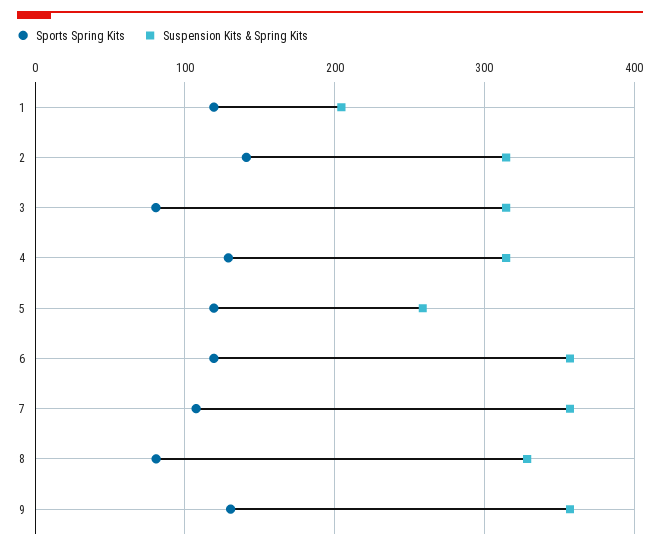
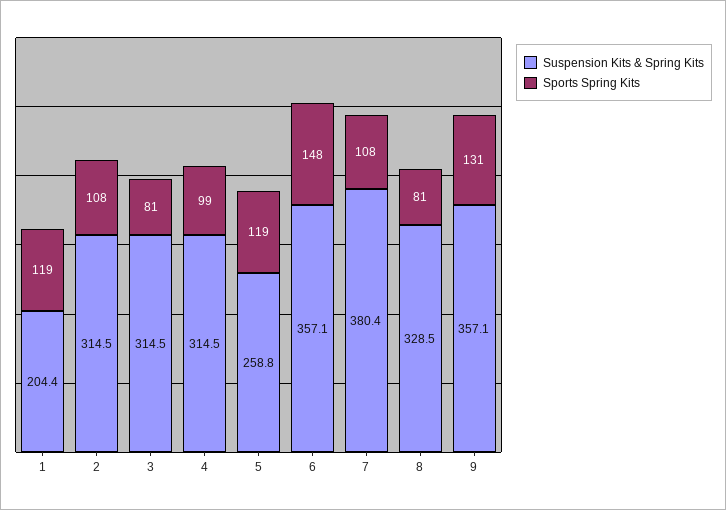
  {
    "Sports Spring Kits": {
      "1": 119,
-     "2": 140,
+     "2": 108,
      "3": 81,
-     "4": 130,
+     "4": 99,
      "5": 119,
-     "6": 120,
+     "6": 148,
      "7": 108,
      "8": 81,
      "9": 131
    },
    "Suspension Kits & Spring Kits": {
      "1": 204.4,
      "2": 314.5,
      "3": 314.5,
      "4": 314.5,
      "5": 258.8,
      "6": 357.1,
-     "7": 360,
+     "7": 380.4,
      "8": 328.5,
      "9": 357.1
    }
  }

